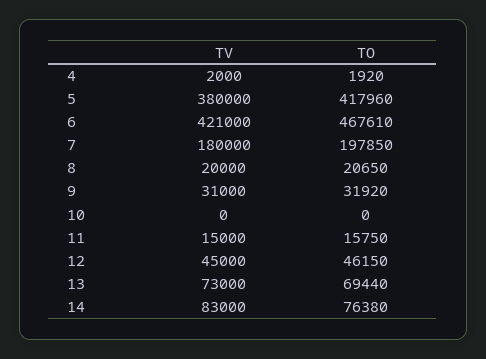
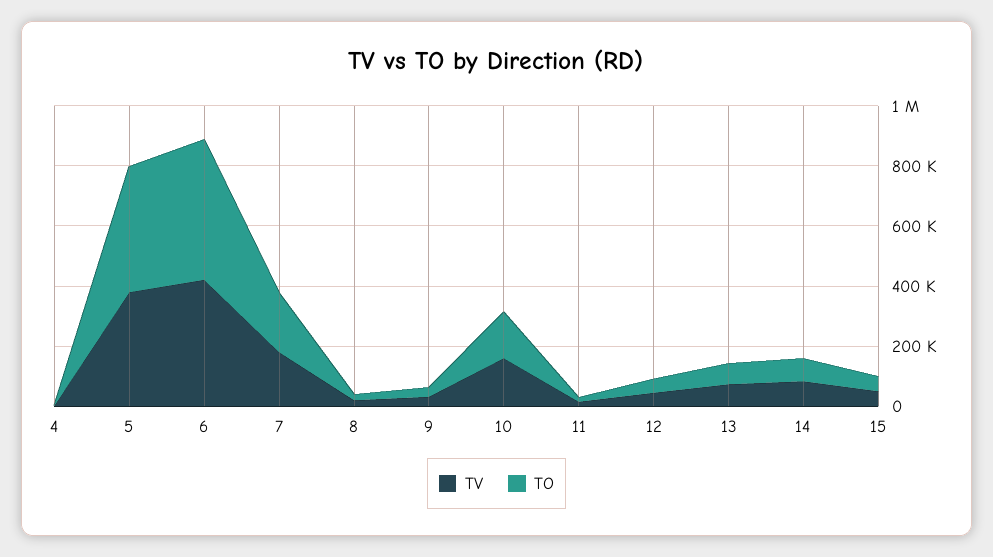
  {
    "TV": {
      "4": 2000,
      "5": 380000,
      "6": 421000,
      "7": 180000,
      "8": 20000,
      "9": 31000,
-     "10": 0,
+     "10": 150000,
      "11": 15000,
      "12": 45000,
      "13": 73000,
-     "14": 83000
+     "14": 83000,
+     "15": 50000
    },
    "TO": {
      "4": 1920,
      "5": 417960,
      "6": 467610,
      "7": 197850,
      "8": 20650,
      "9": 31920,
-     "10": 0,
+     "10": 150000,
      "11": 15750,
      "12": 46150,
      "13": 69440,
-     "14": 76380
+     "14": 76380,
+     "15": 50000
    }
  }

